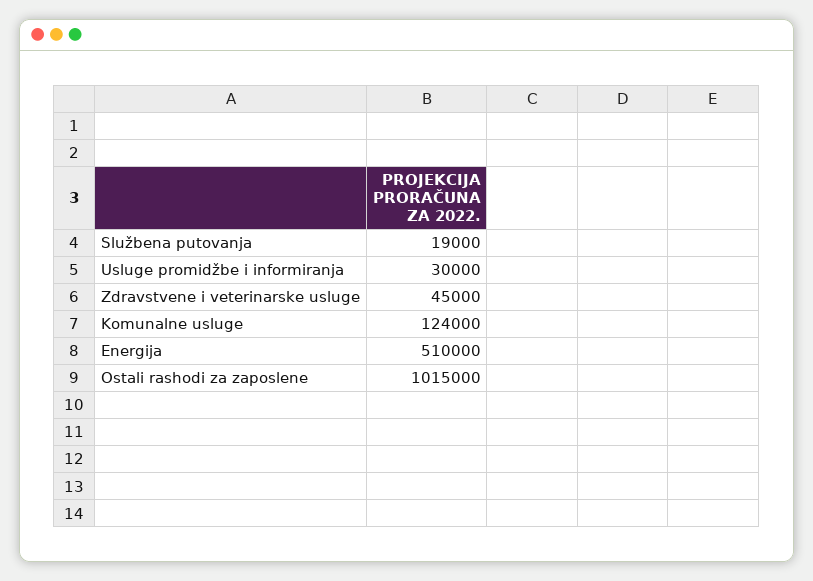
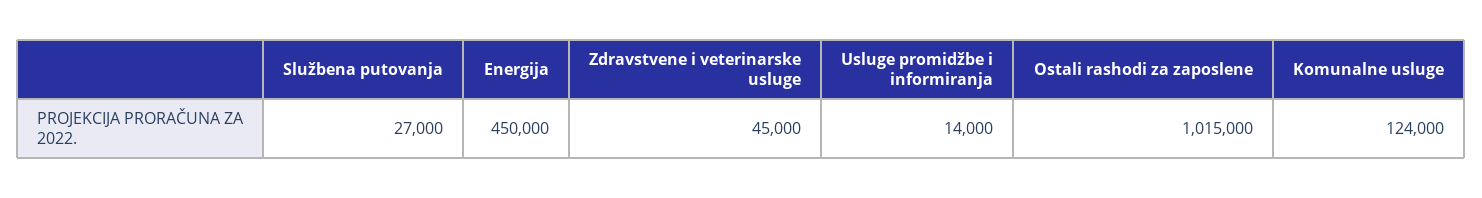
  {
-   "Službena putovanja": 19000,
+   "Službena putovanja": 27000,
-   "Usluge promidžbe i informiranja": 30000,
+   "Usluge promidžbe i informiranja": 14000,
    "Zdravstvene i veterinarske usluge": 45000,
    "Komunalne usluge": 124000,
-   "Energija": 510000,
+   "Energija": 450000,
    "Ostali rashodi za zaposlene": 1015000
  }

